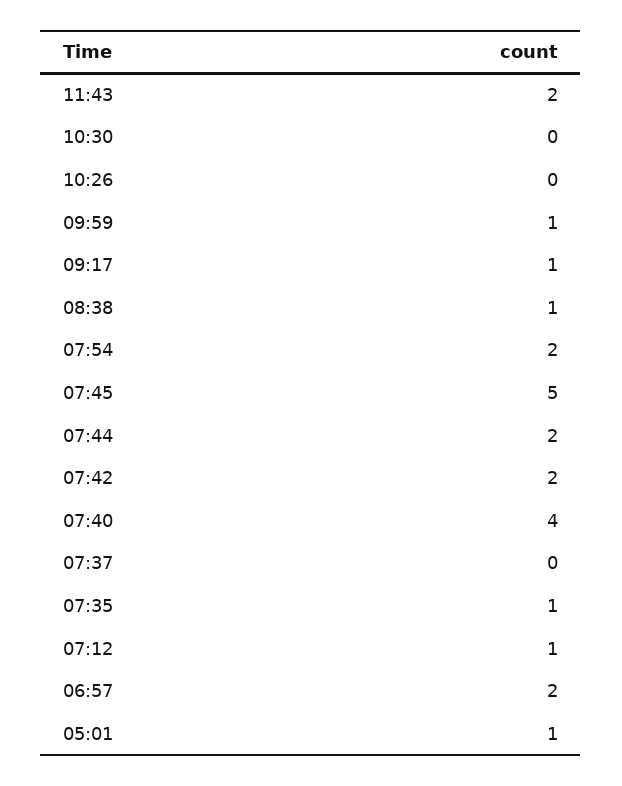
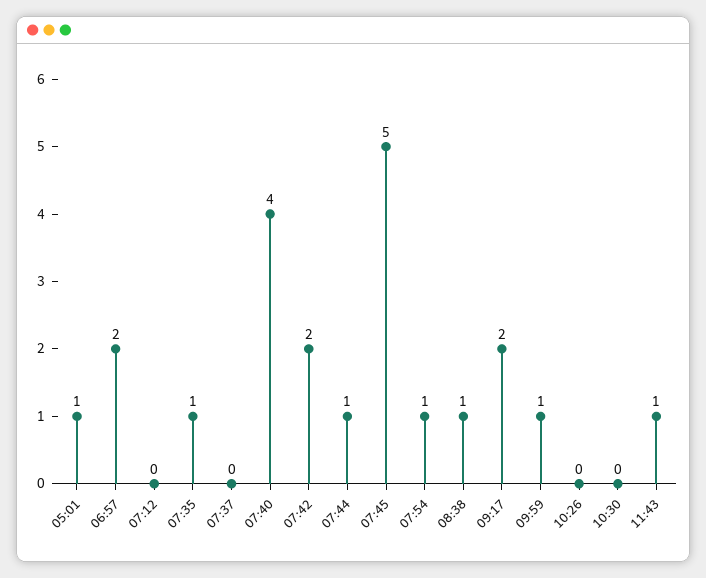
  {
-   "11:43": 2,
+   "11:43": 1,
    "10:30": 0,
    "10:26": 0,
    "09:59": 1,
-   "09:17": 1,
+   "09:17": 2,
    "08:38": 1,
-   "07:54": 2,
+   "07:54": 1,
    "07:45": 5,
-   "07:44": 2,
+   "07:44": 1,
    "07:42": 2,
    "07:40": 4,
    "07:37": 0,
    "07:35": 1,
-   "07:12": 1,
+   "07:12": 0,
    "06:57": 2,
    "05:01": 1
  }

